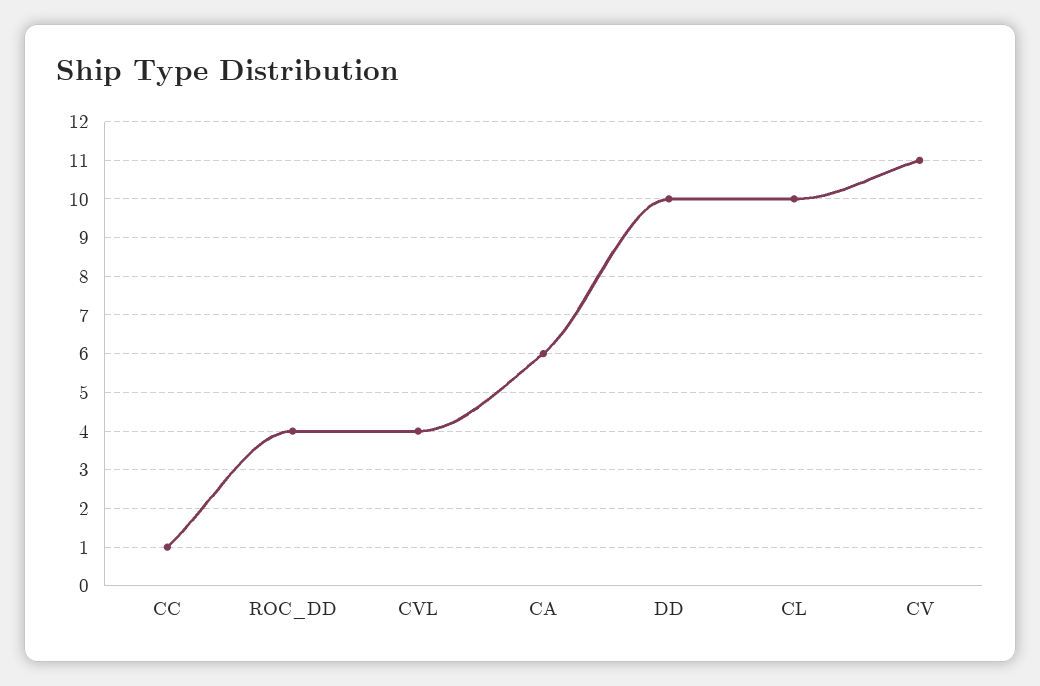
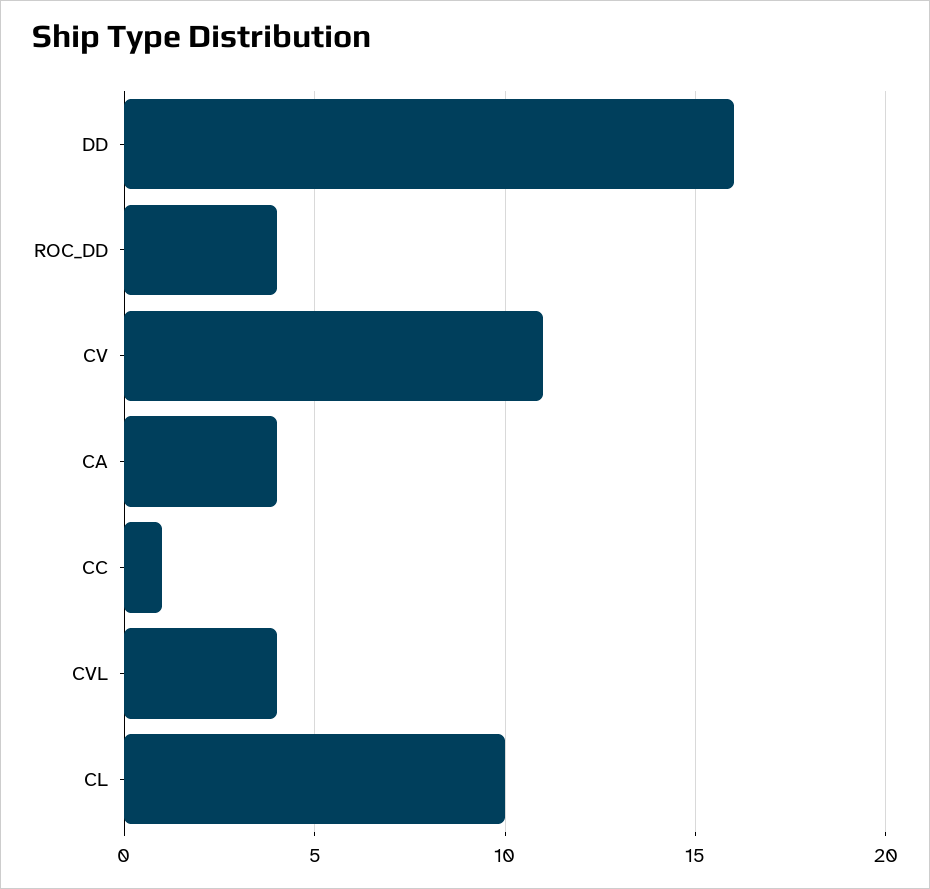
  {
    "CC": 1,
    "ROC_DD": 4,
    "CVL": 4,
-   "CA": 6,
+   "CA": 4,
-   "DD": 10,
+   "DD": 16,
    "CL": 10,
    "CV": 11
  }

